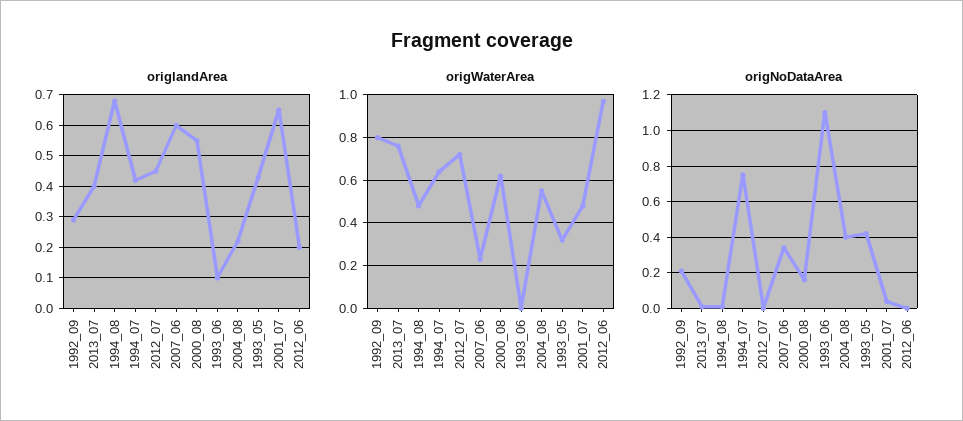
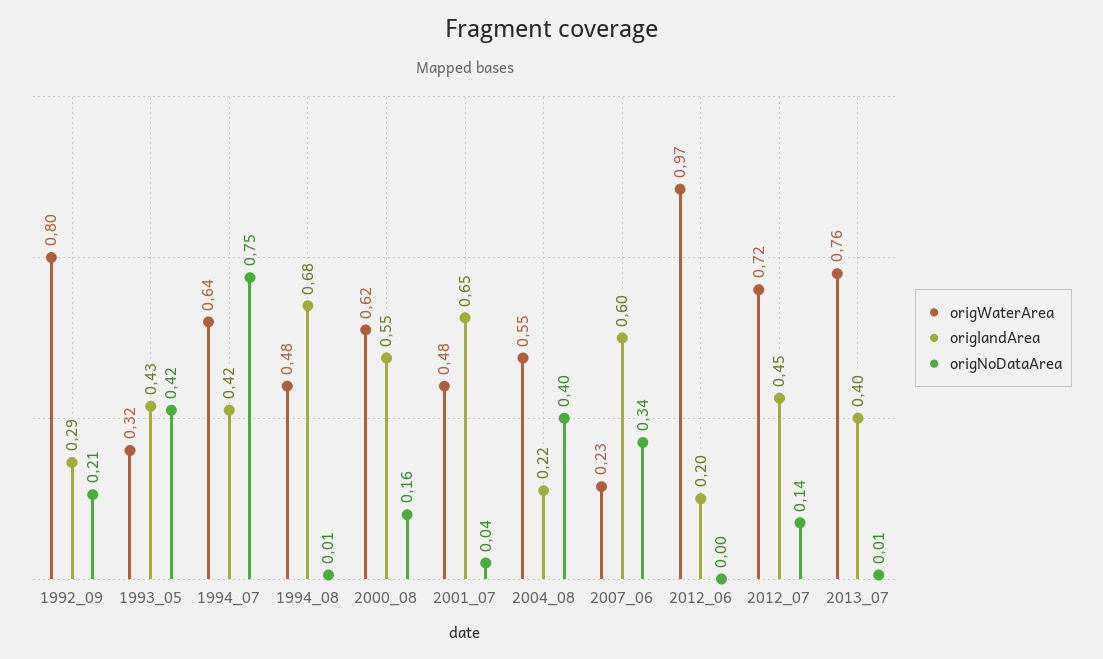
  {
    "origlandArea": {
      "1992_09": 0.29,
      "2013_07": 0.4,
      "1994_08": 0.68,
      "1994_07": 0.42,
      "2012_07": 0.45,
      "2007_06": 0.6,
      "2000_08": 0.55,
-     "1993_06": 0.1,
      "2004_08": 0.22,
      "1993_05": 0.43,
      "2001_07": 0.65,
      "2012_06": 0.2
    },
    "origWaterArea": {
      "1992_09": 0.8,
      "2013_07": 0.76,
      "1994_08": 0.48,
      "1994_07": 0.64,
      "2012_07": 0.72,
      "2007_06": 0.23,
      "2000_08": 0.62,
-     "1993_06": 0,
      "2004_08": 0.55,
      "1993_05": 0.32,
      "2001_07": 0.48,
      "2012_06": 0.97
    },
    "origNoDataArea": {
      "1992_09": 0.21,
      "2013_07": 0.01,
      "1994_08": 0.01,
      "1994_07": 0.75,
-     "2012_07": 0,
+     "2012_07": 0.14,
      "2007_06": 0.34,
      "2000_08": 0.16,
-     "1993_06": 1.1,
      "2004_08": 0.4,
      "1993_05": 0.42,
      "2001_07": 0.04,
      "2012_06": 0
    }
  }

